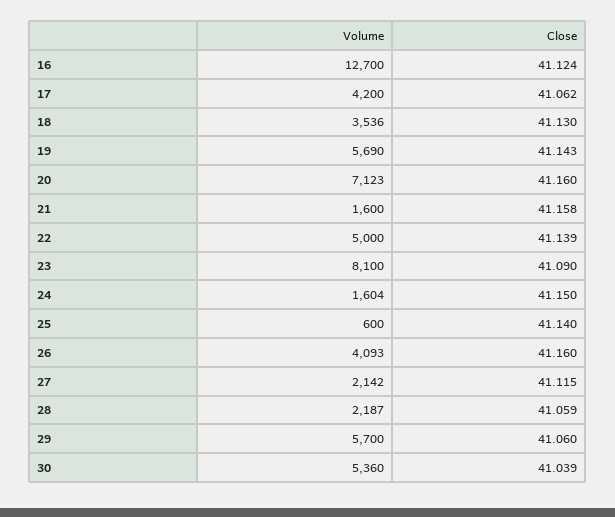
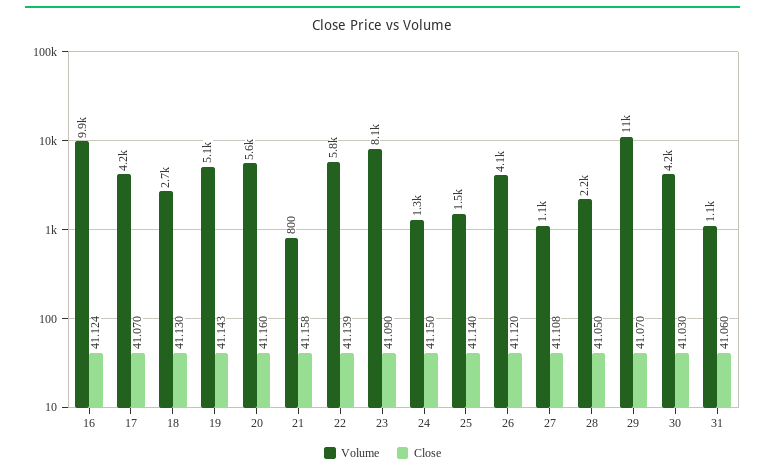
  {
    "Volume": {
-     "16": 12700,
+     "16": 9900,
      "17": 4200,
-     "18": 3536,
+     "18": 2700,
-     "19": 5690,
+     "19": 5100,
-     "20": 7123,
+     "20": 5600,
-     "21": 1600,
+     "21": 800,
-     "22": 5000,
+     "22": 5800,
      "23": 8100,
-     "24": 1604,
+     "24": 1300,
-     "25": 600,
+     "25": 1500,
      "26": 4093,
-     "27": 2142,
+     "27": 1100,
      "28": 2187,
-     "29": 5700,
+     "29": 11000,
-     "30": 5360
+     "30": 4200,
+     "31": 1100
    },
    "Close": {
      "16": 41.124,
-     "17": 41.062,
+     "17": 41.07,
      "18": 41.13,
      "19": 41.143,
      "20": 41.16,
      "21": 41.158,
      "22": 41.139,
      "23": 41.09,
      "24": 41.15,
      "25": 41.14,
-     "26": 41.16,
+     "26": 41.12,
-     "27": 41.115,
+     "27": 41.108,
-     "28": 41.059,
+     "28": 41.05,
-     "29": 41.06,
+     "29": 41.07,
-     "30": 41.039
+     "30": 41.03,
+     "31": 41.06
    }
  }

